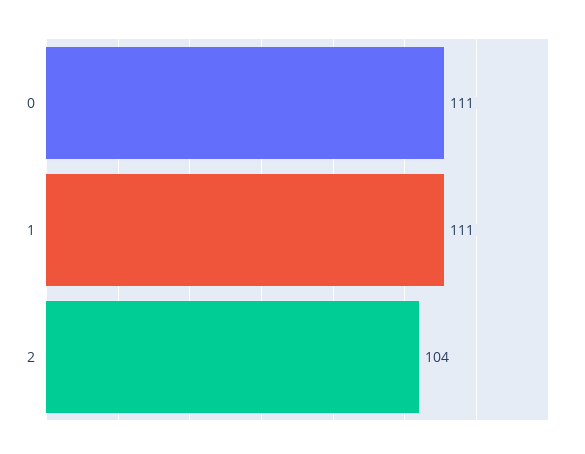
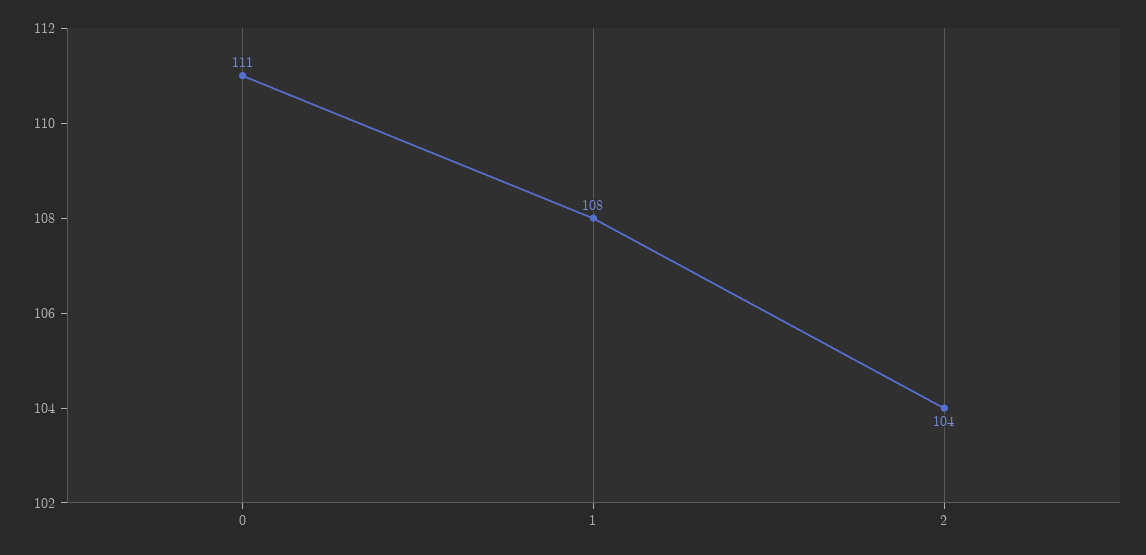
  {
    "0": 111,
-   "1": 111,
+   "1": 108,
    "2": 104
  }

